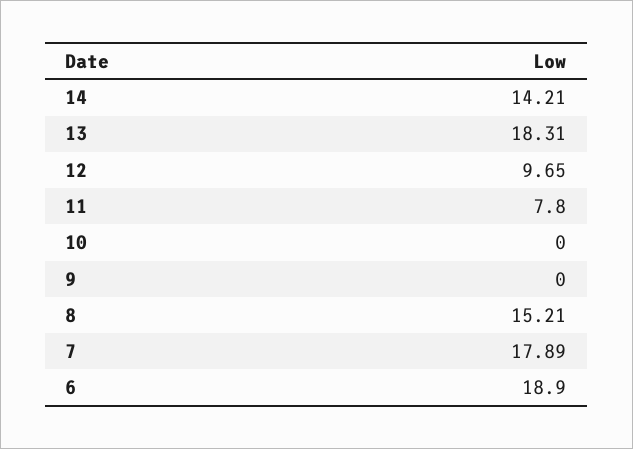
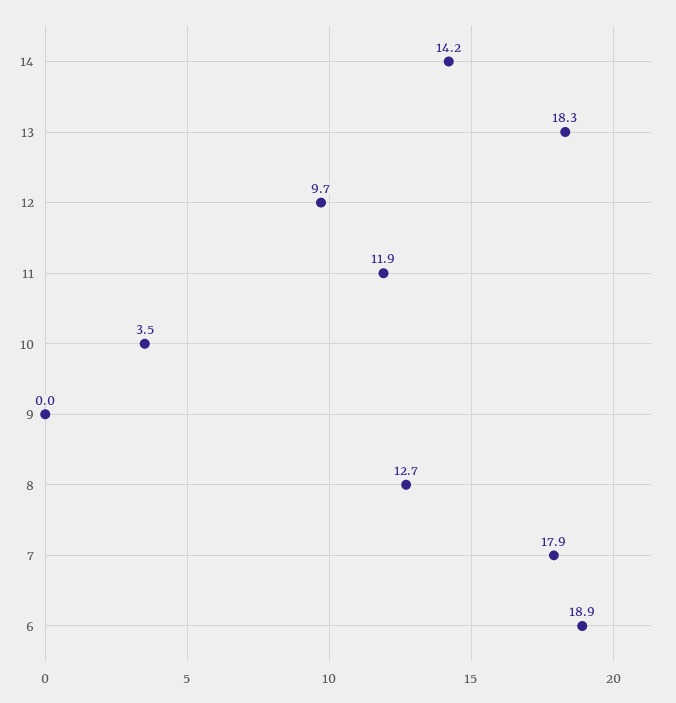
  {
    "14": 14.21,
    "13": 18.31,
    "12": 9.65,
-   "11": 7.8,
+   "11": 11.9,
-   "10": 0,
+   "10": 3.5,
    "9": 0,
-   "8": 15.21,
+   "8": 12.7,
    "7": 17.89,
    "6": 18.9
  }

